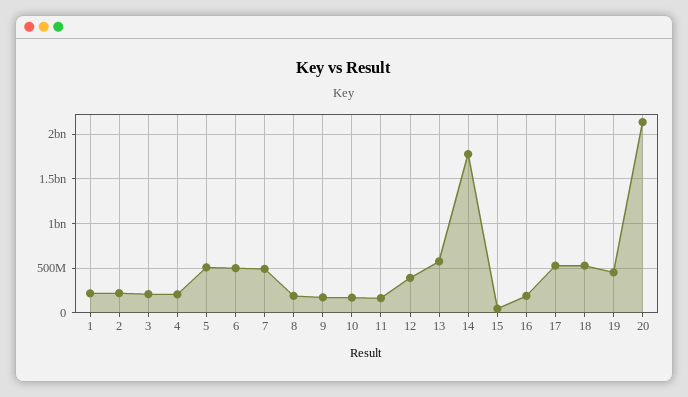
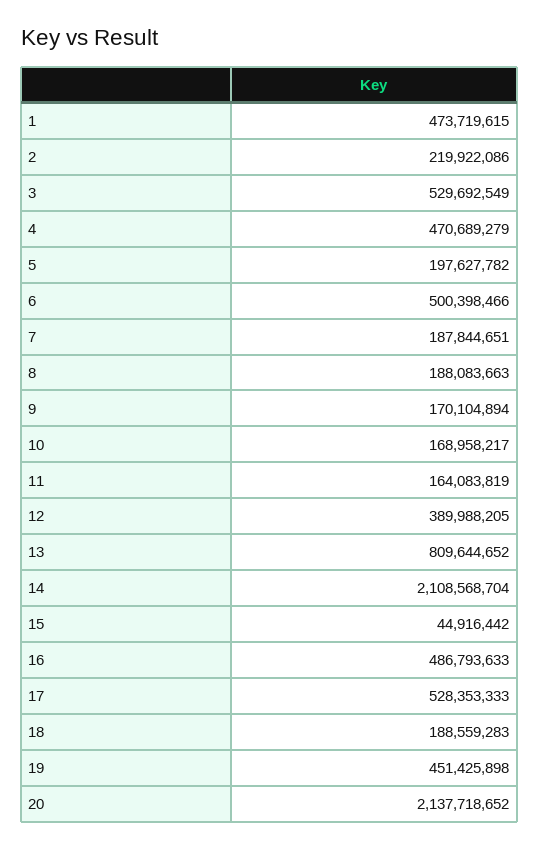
  {
-   "1": 200000000,
+   "1": 473719615,
    "2": 219922086,
-   "3": 200000000,
+   "3": 529692549,
-   "4": 200000000,
+   "4": 470689279,
-   "5": 500000000,
+   "5": 197627782,
    "6": 500398466,
-   "7": 500000000,
+   "7": 187844651,
    "8": 188083663,
    "9": 170104894,
    "10": 168958217,
    "11": 164083819,
    "12": 389988205,
-   "13": 600000000,
+   "13": 809644652,
-   "14": 1800000000,
+   "14": 2108568704,
    "15": 44916442,
-   "16": 200000000,
+   "16": 486793633,
    "17": 528353333,
-   "18": 500000000,
+   "18": 188559283,
    "19": 451425898,
    "20": 2137718652
  }

